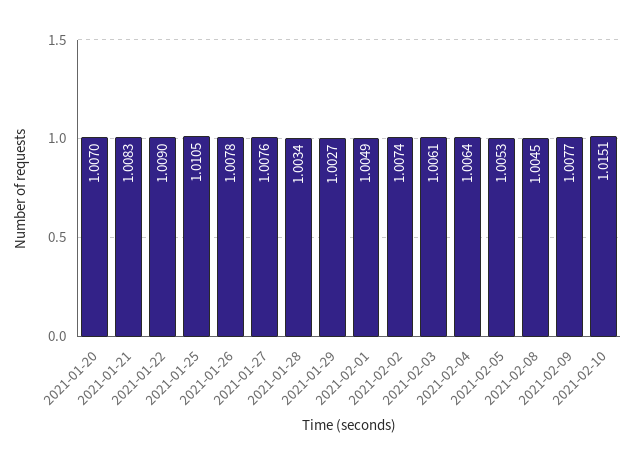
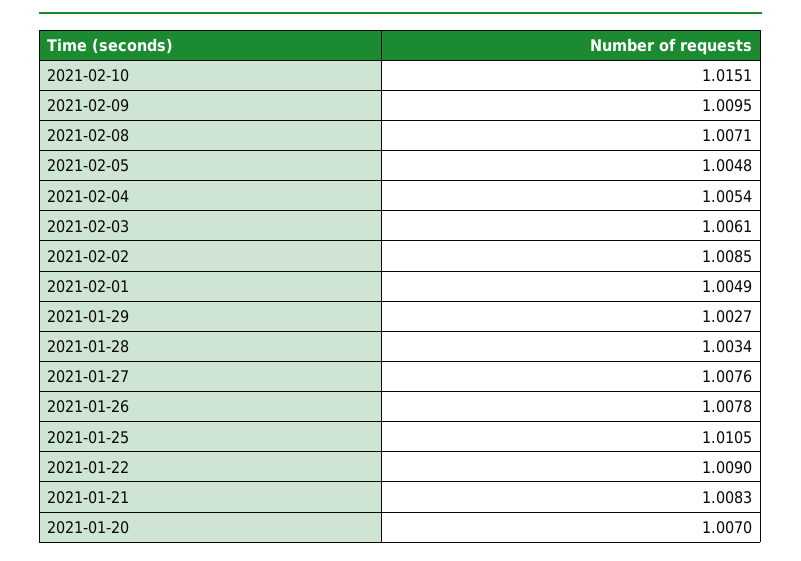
  {
    "2021-01-20": 1.007,
    "2021-01-21": 1.0083,
    "2021-01-22": 1.009,
    "2021-01-25": 1.0105,
    "2021-01-26": 1.0078,
    "2021-01-27": 1.0076,
    "2021-01-28": 1.0034,
    "2021-01-29": 1.0027,
    "2021-02-01": 1.0049,
-   "2021-02-02": 1.0074,
+   "2021-02-02": 1.0085,
    "2021-02-03": 1.0061,
-   "2021-02-04": 1.0064,
+   "2021-02-04": 1.0054,
-   "2021-02-05": 1.0053,
+   "2021-02-05": 1.0048,
-   "2021-02-08": 1.0045,
+   "2021-02-08": 1.0071,
-   "2021-02-09": 1.0077,
+   "2021-02-09": 1.0095,
    "2021-02-10": 1.0151
  }

